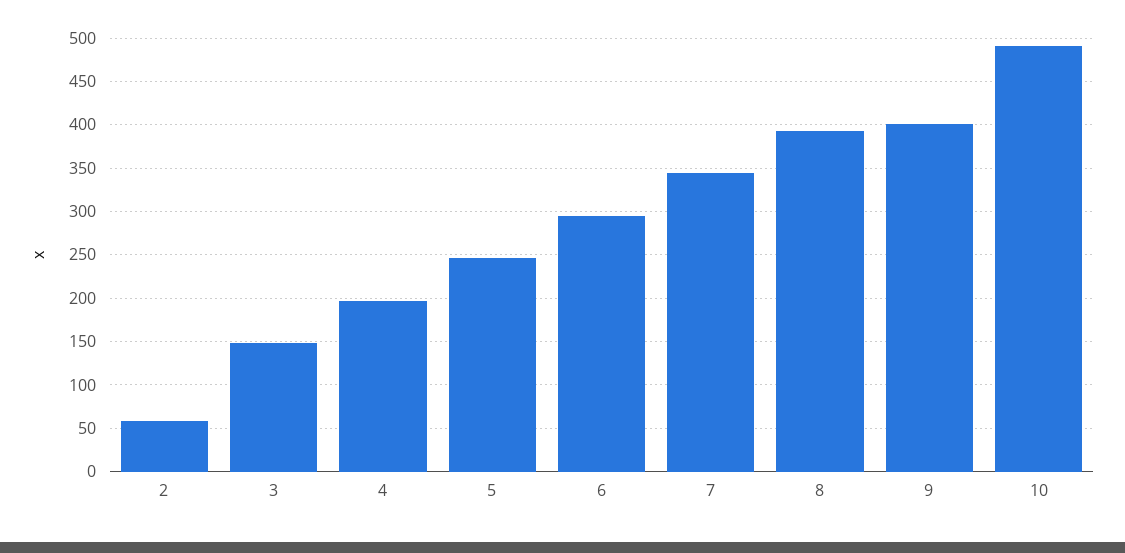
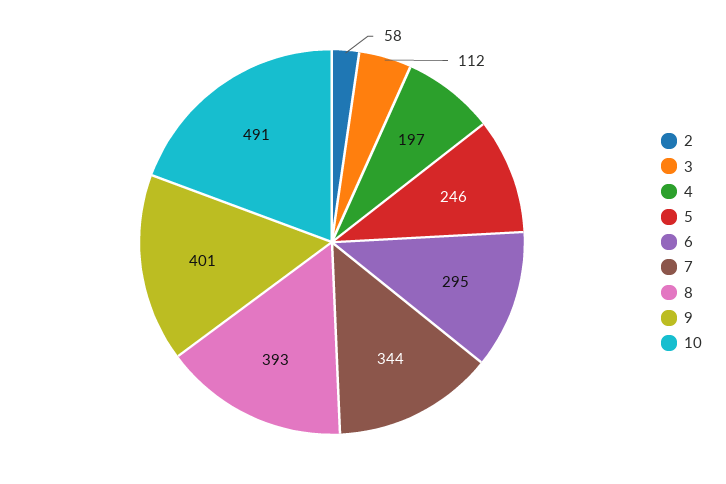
  {
    "2": 58,
-   "3": 150,
+   "3": 112,
    "4": 197,
    "5": 246,
    "6": 295,
    "7": 344,
    "8": 393,
    "9": 401,
    "10": 491
  }

